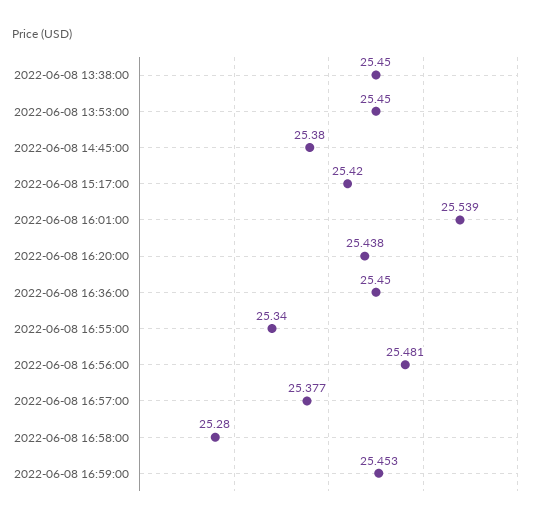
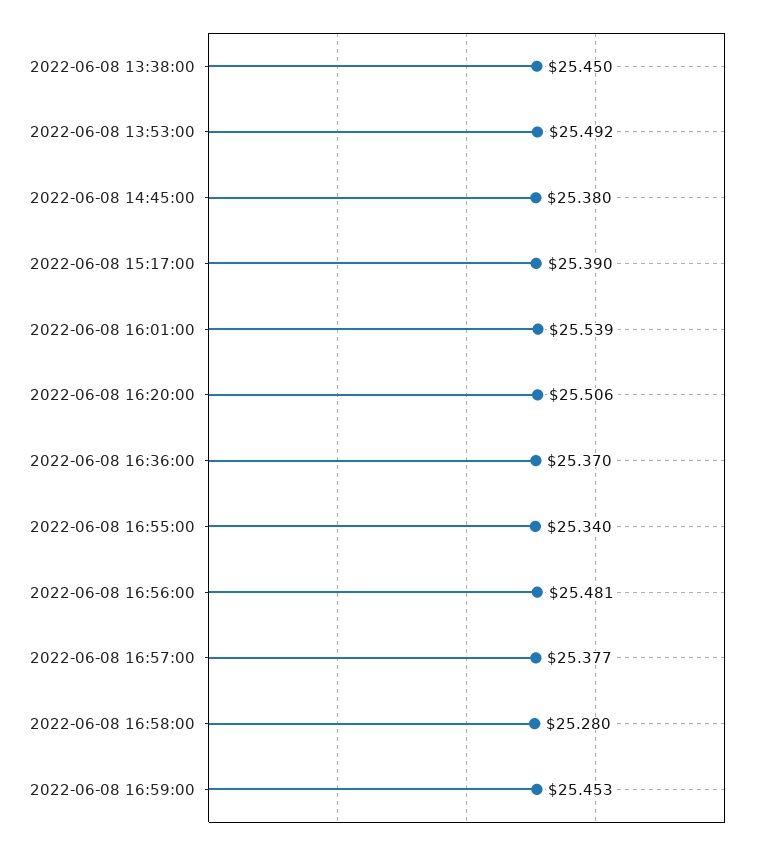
  {
    "2022-06-08 13:38:00": 25.45,
-   "2022-06-08 13:53:00": 25.45,
+   "2022-06-08 13:53:00": 25.492,
    "2022-06-08 14:45:00": 25.38,
-   "2022-06-08 15:17:00": 25.42,
+   "2022-06-08 15:17:00": 25.39,
    "2022-06-08 16:01:00": 25.539,
-   "2022-06-08 16:20:00": 25.438,
+   "2022-06-08 16:20:00": 25.506,
-   "2022-06-08 16:36:00": 25.45,
+   "2022-06-08 16:36:00": 25.37,
    "2022-06-08 16:55:00": 25.34,
    "2022-06-08 16:56:00": 25.481,
    "2022-06-08 16:57:00": 25.377,
    "2022-06-08 16:58:00": 25.28,
    "2022-06-08 16:59:00": 25.453
  }

